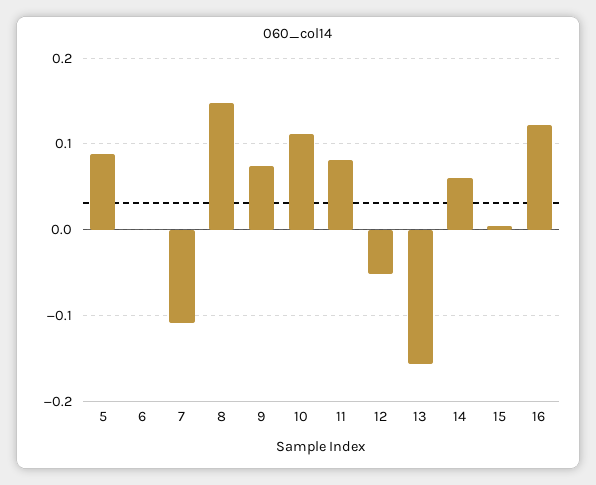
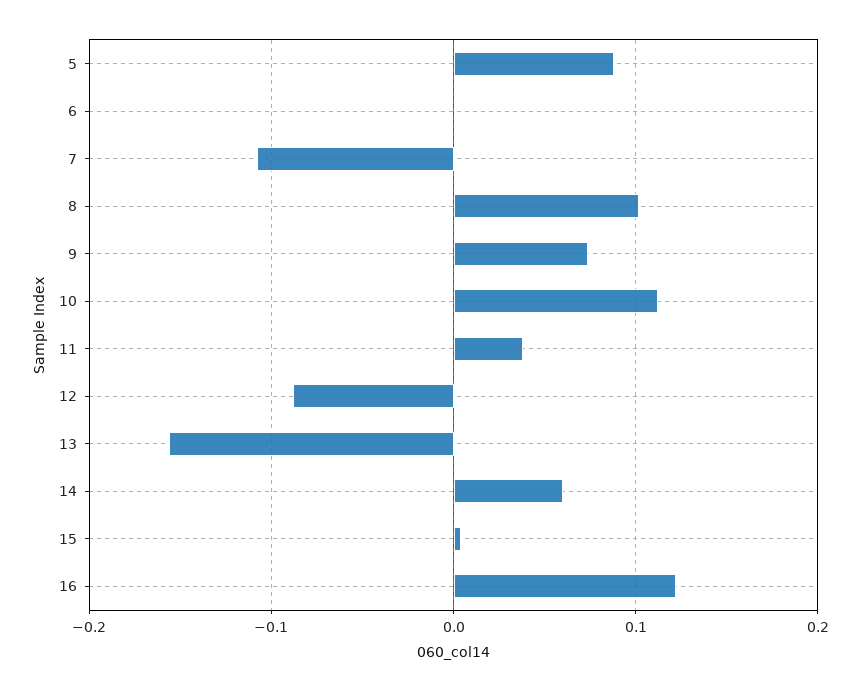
  {
    "5": 0.09,
    "6": 0,
    "7": -0.11,
-   "8": 0.15,
+   "8": 0.1,
    "9": 0.07,
    "10": 0.11,
-   "11": 0.08,
+   "11": 0.04,
-   "12": -0.05,
+   "12": -0.09,
    "13": -0.16,
    "14": 0.06,
    "15": 0,
    "16": 0.12
  }

